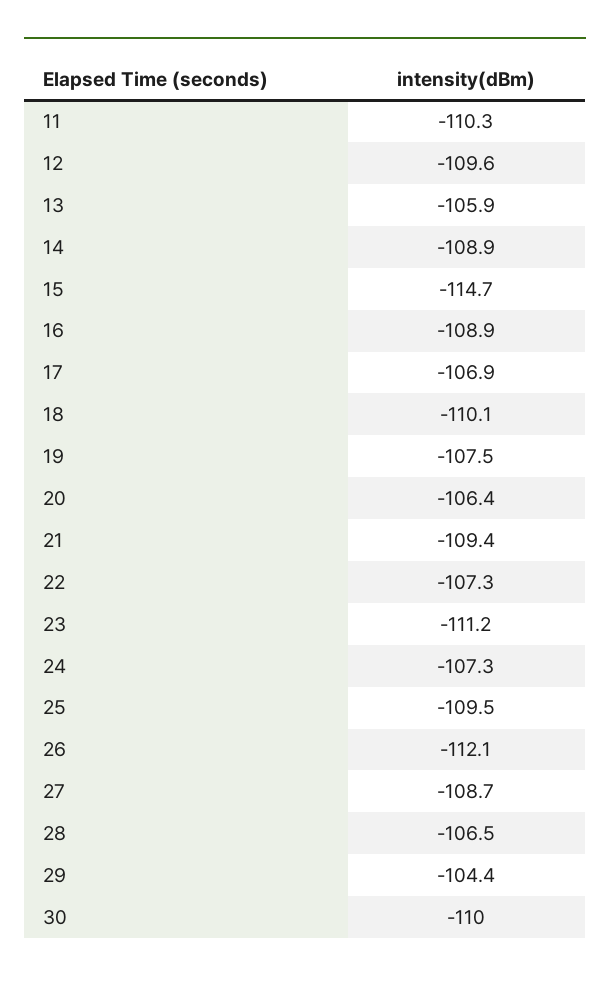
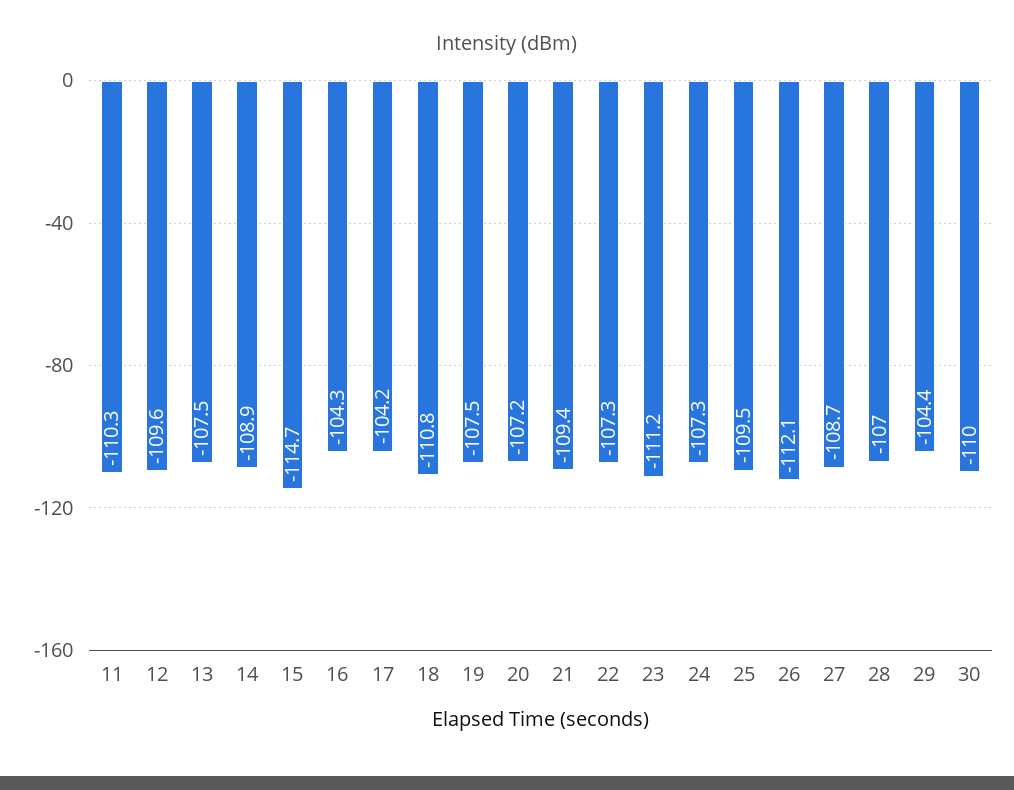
  {
    "11": -110.3,
    "12": -109.6,
-   "13": -105.9,
+   "13": -107.5,
    "14": -108.9,
    "15": -114.7,
-   "16": -108.9,
+   "16": -104.3,
-   "17": -106.9,
+   "17": -104.2,
-   "18": -110.1,
+   "18": -110.8,
    "19": -107.5,
-   "20": -106.4,
+   "20": -107.2,
    "21": -109.4,
    "22": -107.3,
    "23": -111.2,
    "24": -107.3,
    "25": -109.5,
    "26": -112.1,
    "27": -108.7,
-   "28": -106.5,
+   "28": -107,
    "29": -104.4,
    "30": -110
  }

